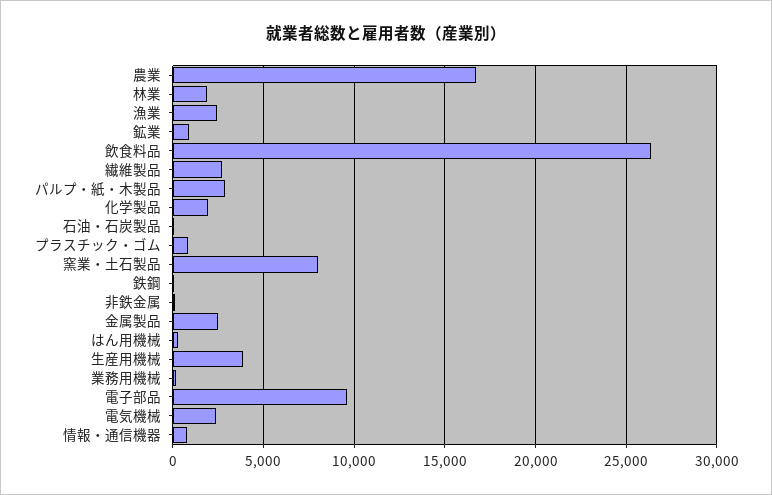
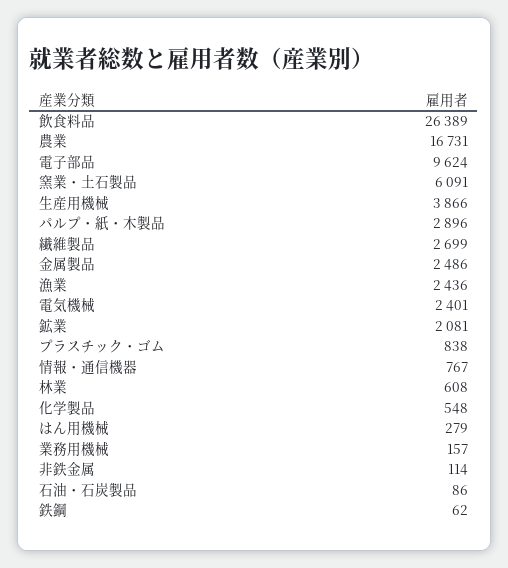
  {
    "農業": 16731,
-   "林業": 2000,
+   "林業": 608,
    "漁業": 2436,
-   "鉱業": 1000,
+   "鉱業": 2081,
    "飲食料品": 26389,
    "繊維製品": 2699,
    "パルプ・紙・木製品": 2896,
-   "化学製品": 2000,
+   "化学製品": 548,
    "石油・石炭製品": 86,
    "プラスチック・ゴム": 838,
-   "窯業・土石製品": 8000,
+   "窯業・土石製品": 6091,
    "鉄鋼": 62,
    "非鉄金属": 114,
    "金属製品": 2486,
    "はん用機械": 279,
    "生産用機械": 3866,
    "業務用機械": 157,
    "電子部品": 9624,
    "電気機械": 2401,
    "情報・通信機器": 767
  }

